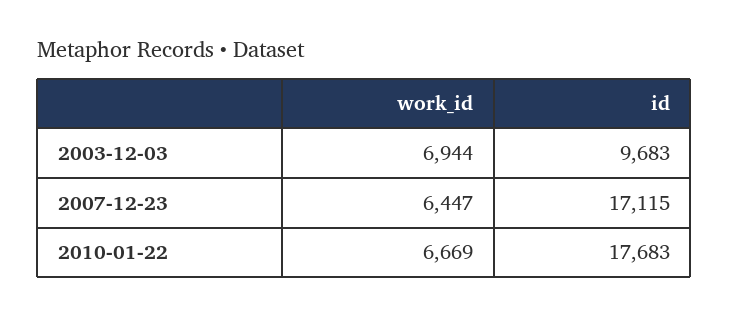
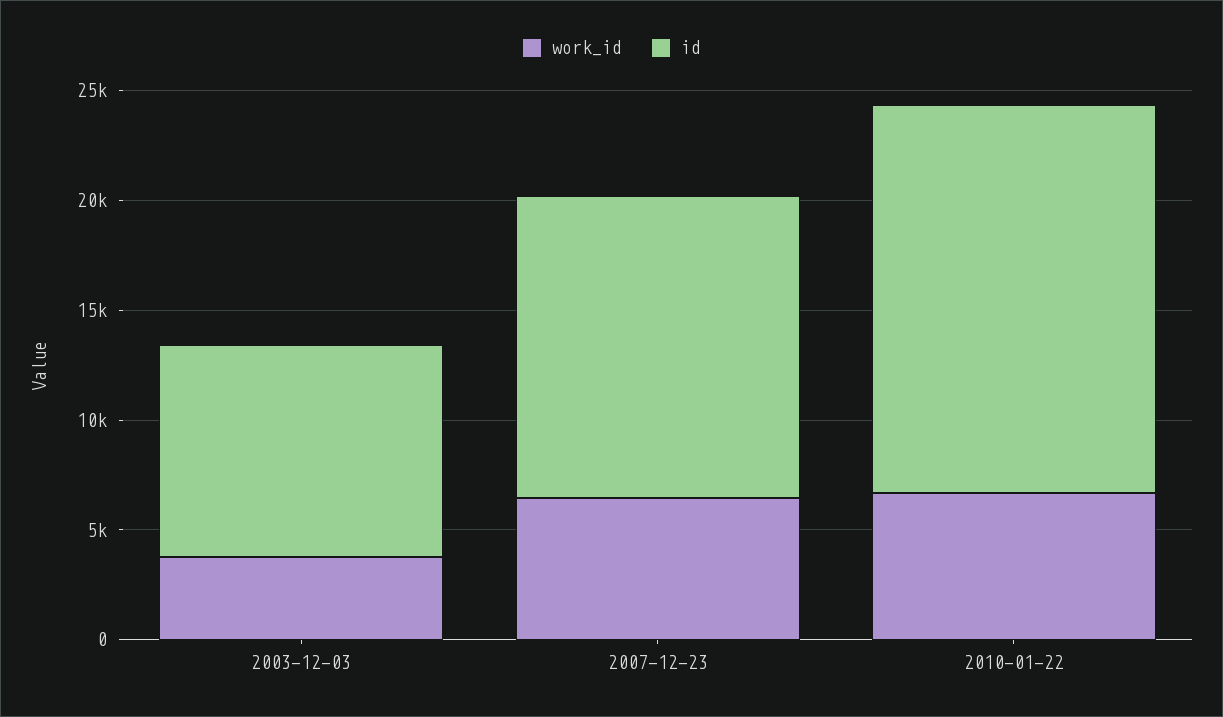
  {
    "work_id": {
-     "2003-12-03": 6944,
+     "2003-12-03": 4000,
      "2007-12-23": 6447,
      "2010-01-22": 6669
    },
    "id": {
      "2003-12-03": 9683,
-     "2007-12-23": 17115,
+     "2007-12-23": 14000,
      "2010-01-22": 17683
    }
  }

